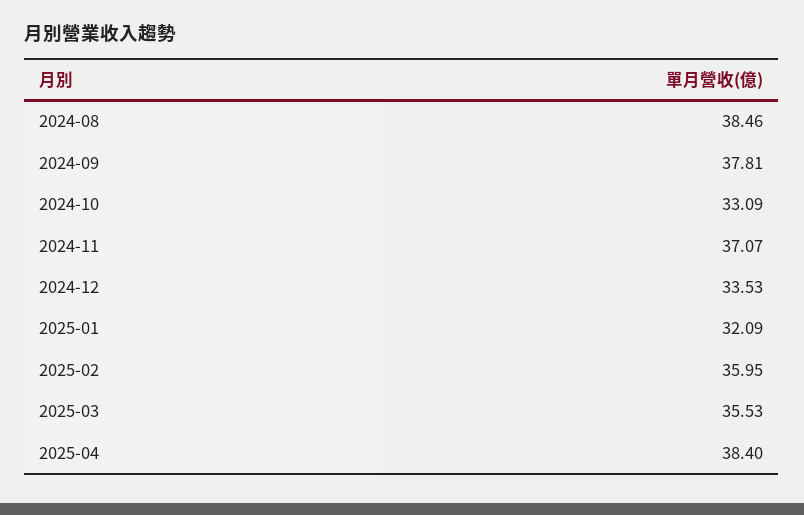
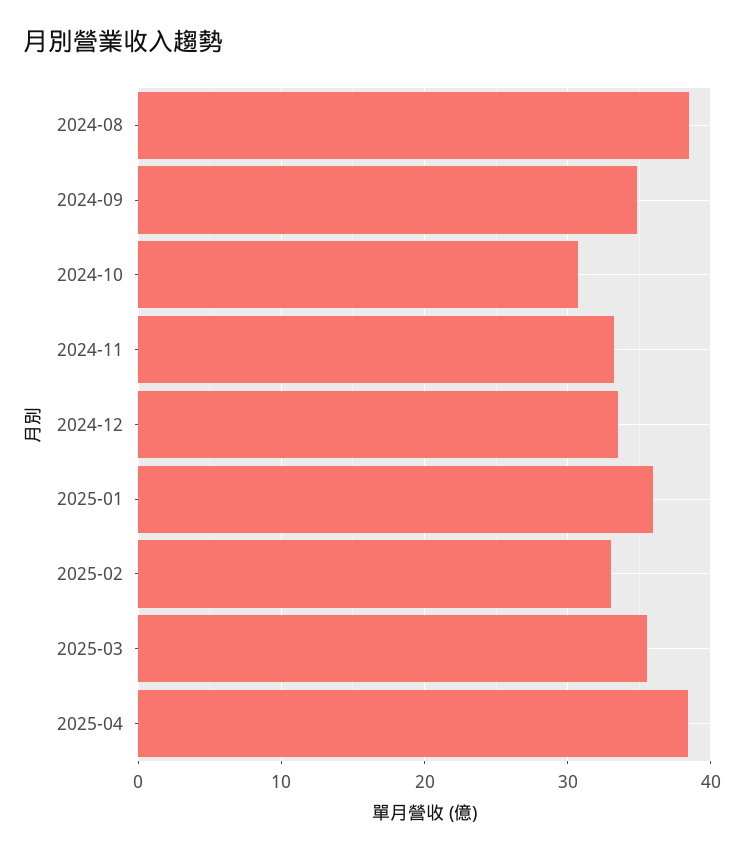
  {
    "2024-08": 38.46,
-   "2024-09": 37.81,
+   "2024-09": 35,
-   "2024-10": 33.09,
+   "2024-10": 31,
-   "2024-11": 37.07,
+   "2024-11": 33,
    "2024-12": 33.53,
-   "2025-01": 32.09,
+   "2025-01": 36,
-   "2025-02": 35.95,
+   "2025-02": 33,
    "2025-03": 35.53,
    "2025-04": 38.4
  }

